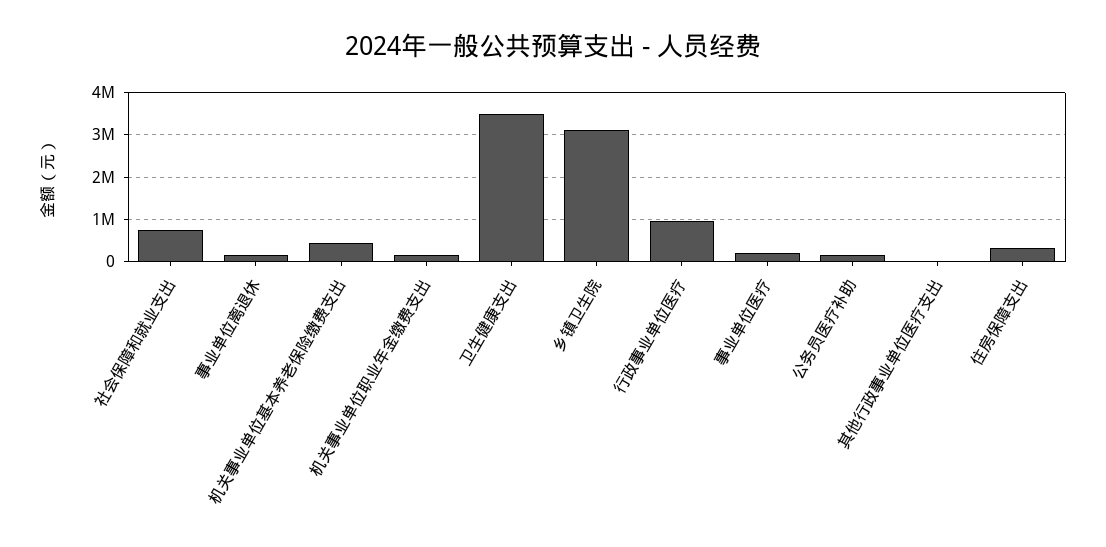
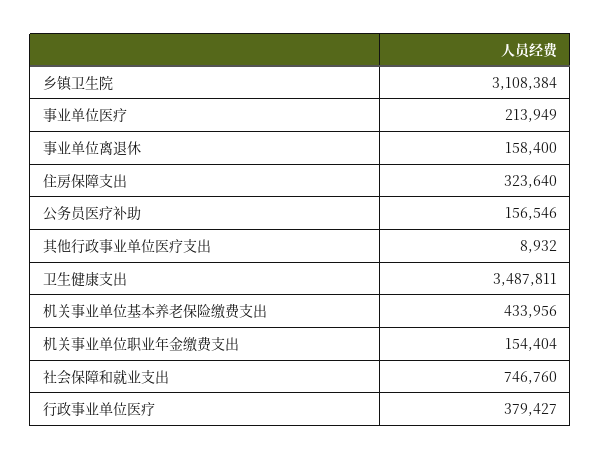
  {
    "社会保障和就业支出": 746760,
    "事业单位离退休": 158400,
    "机关事业单位基本养老保险缴费支出": 433956,
    "机关事业单位职业年金缴费支出": 154404,
    "卫生健康支出": 3487811,
    "乡镇卫生院": 3108384,
-   "行政事业单位医疗": 1000000,
+   "行政事业单位医疗": 379427,
    "事业单位医疗": 213949,
    "公务员医疗补助": 156546,
    "其他行政事业单位医疗支出": 8932,
    "住房保障支出": 323640
  }

